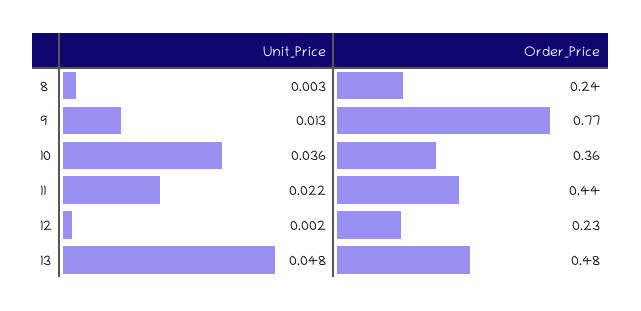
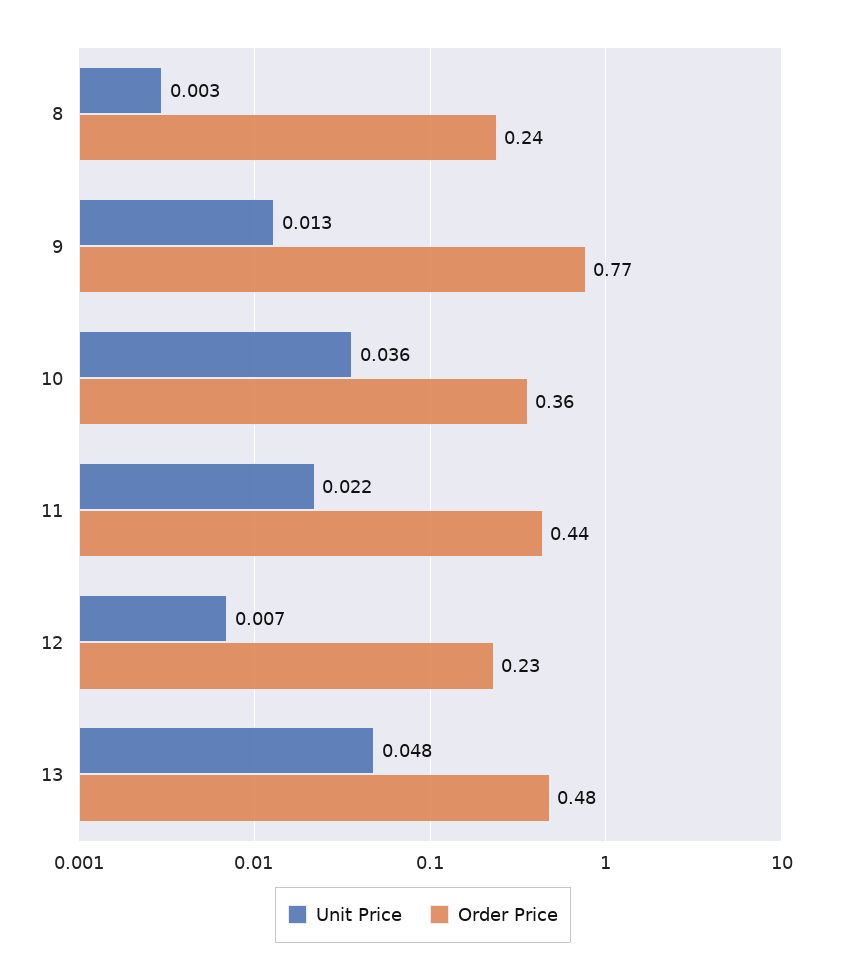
  {
    "Unit_Price": {
      "8": 0.003,
      "9": 0.013,
      "10": 0.036,
      "11": 0.022,
-     "12": 0.002,
+     "12": 0.007,
      "13": 0.048
    },
    "Order_Price": {
      "8": 0.24,
      "9": 0.77,
      "10": 0.36,
      "11": 0.44,
      "12": 0.23,
      "13": 0.48
    }
  }

